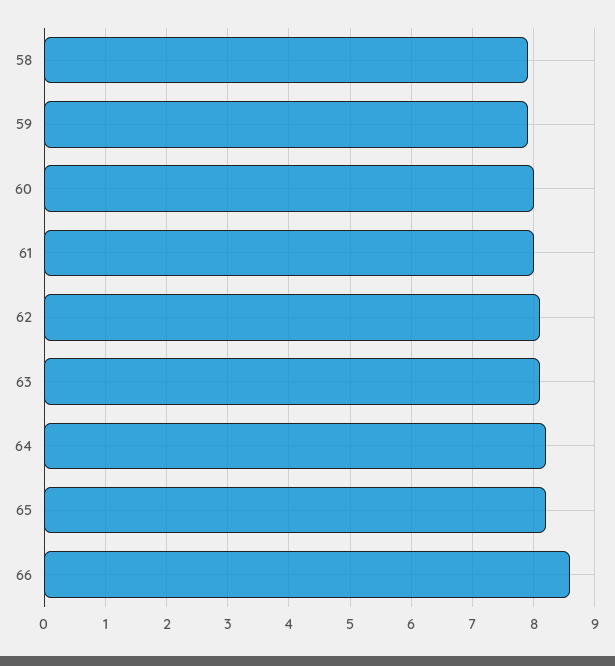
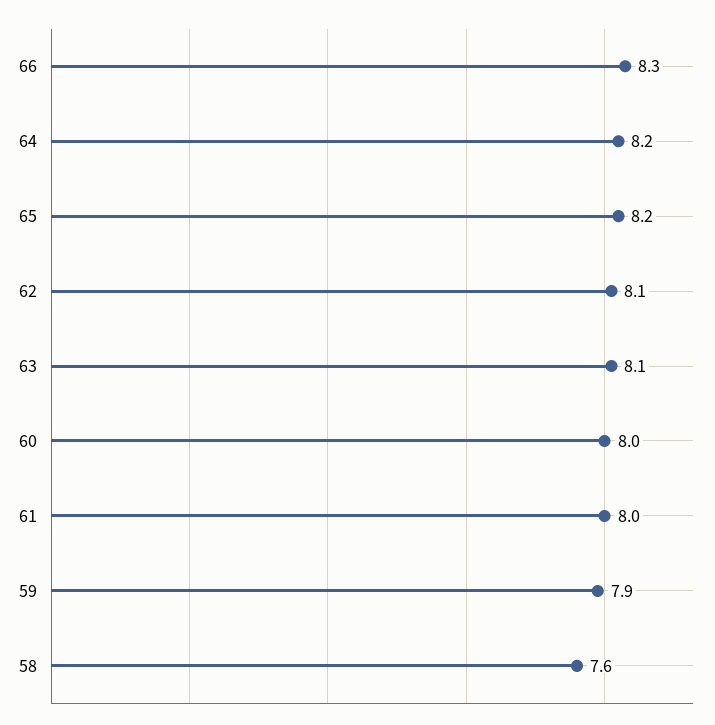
  {
-   "58": 7.9,
+   "58": 7.6,
    "59": 7.9,
    "60": 8,
    "61": 8,
    "62": 8.1,
    "63": 8.1,
    "64": 8.2,
    "65": 8.2,
-   "66": 8.6
+   "66": 8.3
  }

